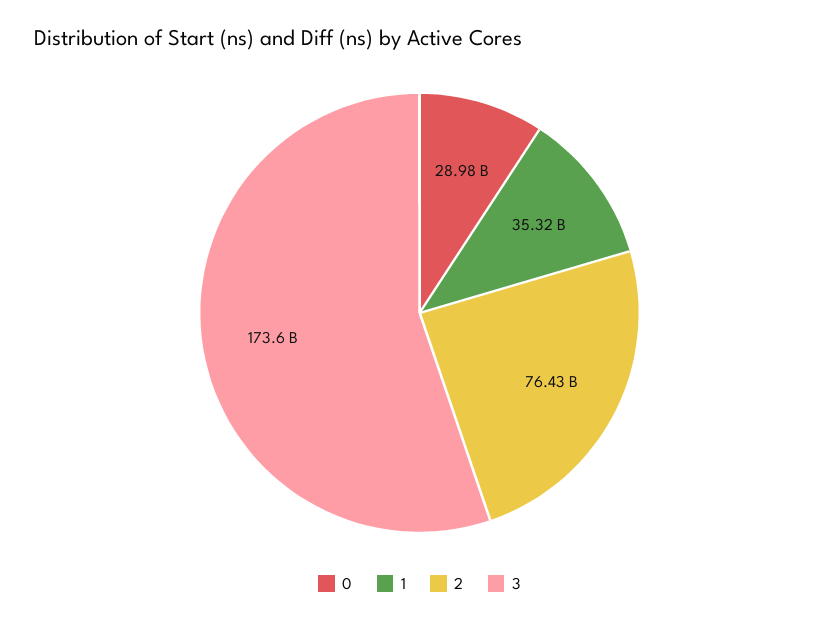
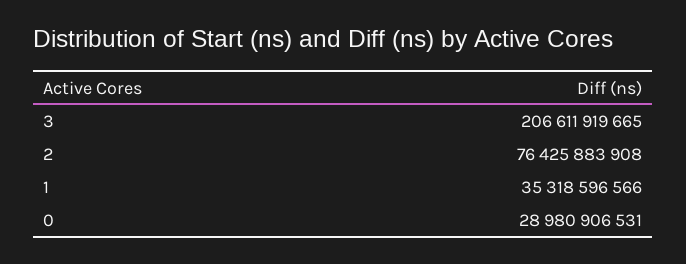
  {
    "0": 28980906531,
    "1": 35318596566,
    "2": 76425883908,
-   "3": 173600000000
+   "3": 206611919665
  }

